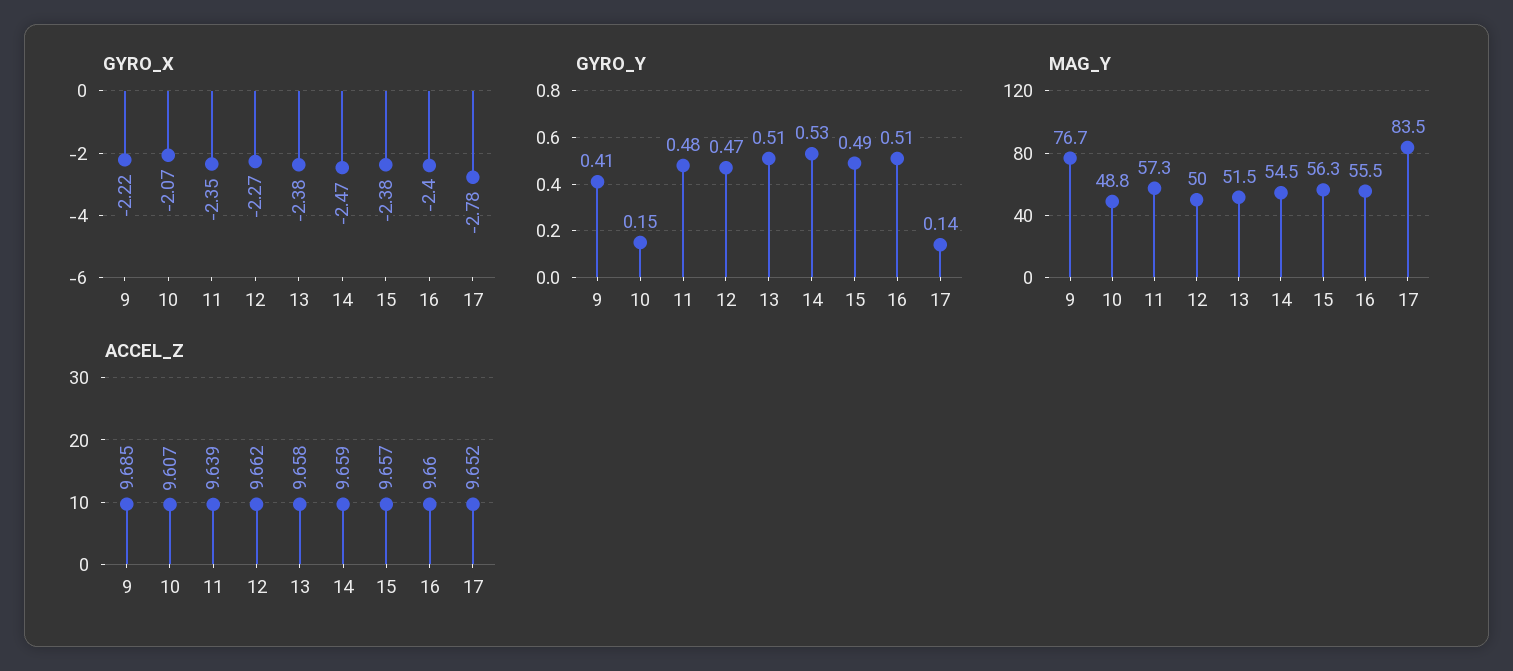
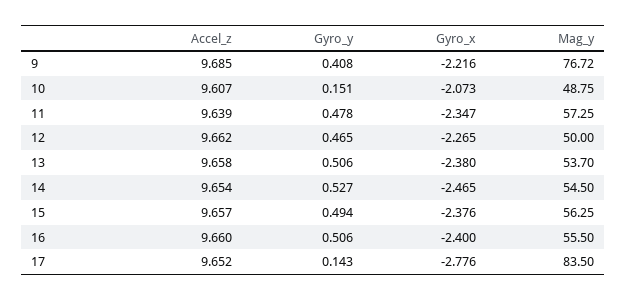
  {
    "GYRO_X": {
      "9": -2.216,
      "10": -2.073,
      "11": -2.347,
      "12": -2.265,
      "13": -2.38,
      "14": -2.465,
      "15": -2.376,
      "16": -2.4,
      "17": -2.776
    },
    "GYRO_Y": {
      "9": 0.408,
      "10": 0.151,
      "11": 0.478,
      "12": 0.465,
      "13": 0.506,
      "14": 0.527,
      "15": 0.494,
      "16": 0.506,
      "17": 0.143
    },
    "MAG_Y": {
      "9": 76.72,
      "10": 48.75,
      "11": 57.25,
      "12": 50,
-     "13": 51.5,
+     "13": 53.7,
      "14": 54.5,
      "15": 56.25,
      "16": 55.5,
      "17": 83.5
    },
    "ACCEL_Z": {
      "9": 9.685,
      "10": 9.607,
      "11": 9.639,
      "12": 9.662,
      "13": 9.658,
-     "14": 9.659,
+     "14": 9.654,
      "15": 9.657,
      "16": 9.66,
      "17": 9.652
    }
  }

